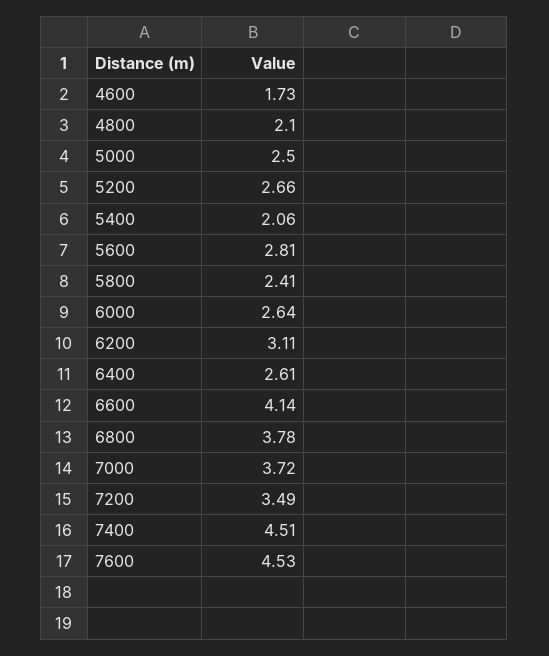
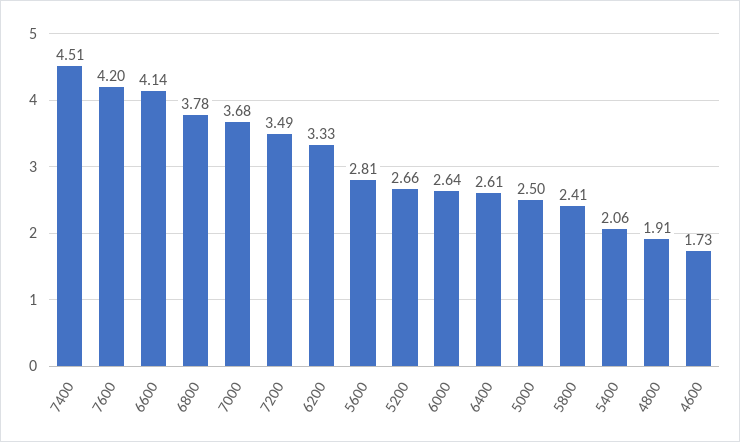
  {
    "4600": 1.73,
-   "4800": 2.1,
+   "4800": 1.91,
    "5000": 2.5,
    "5200": 2.66,
    "5400": 2.06,
    "5600": 2.81,
    "5800": 2.41,
    "6000": 2.64,
-   "6200": 3.11,
+   "6200": 3.33,
    "6400": 2.61,
    "6600": 4.14,
    "6800": 3.78,
-   "7000": 3.72,
+   "7000": 3.68,
    "7200": 3.49,
    "7400": 4.51,
-   "7600": 4.53
+   "7600": 4.2
  }

